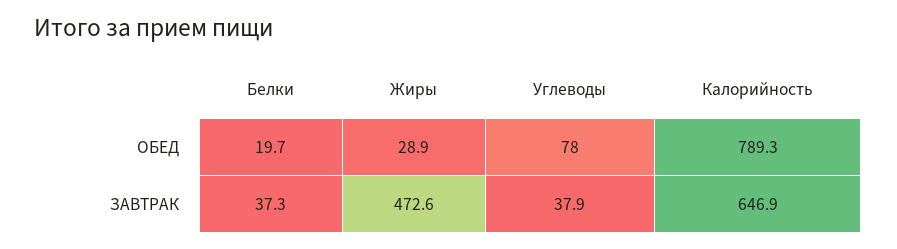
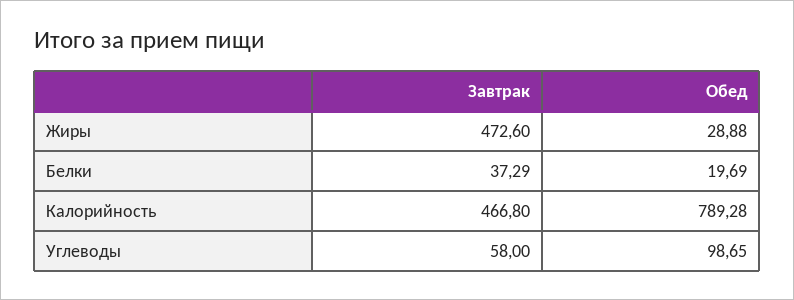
  {
    "Белки": {
      "ОБЕД": 19.69,
      "ЗАВТРАК": 37.29
    },
    "Жиры": {
      "ОБЕД": 28.88,
      "ЗАВТРАК": 472.6
    },
    "Углеводы": {
-     "ОБЕД": 78,
+     "ОБЕД": 98.65,
-     "ЗАВТРАК": 37.9
+     "ЗАВТРАК": 58
    },
    "Калорийность": {
      "ОБЕД": 789.28,
-     "ЗАВТРАК": 646.9
+     "ЗАВТРАК": 466.8
    }
  }

